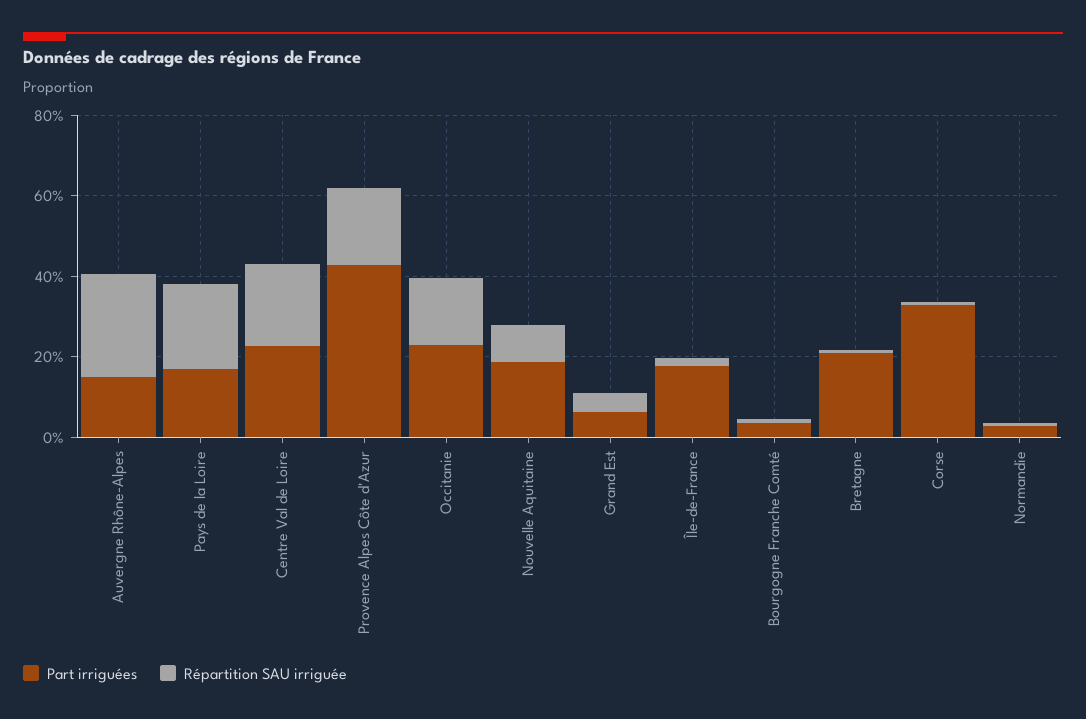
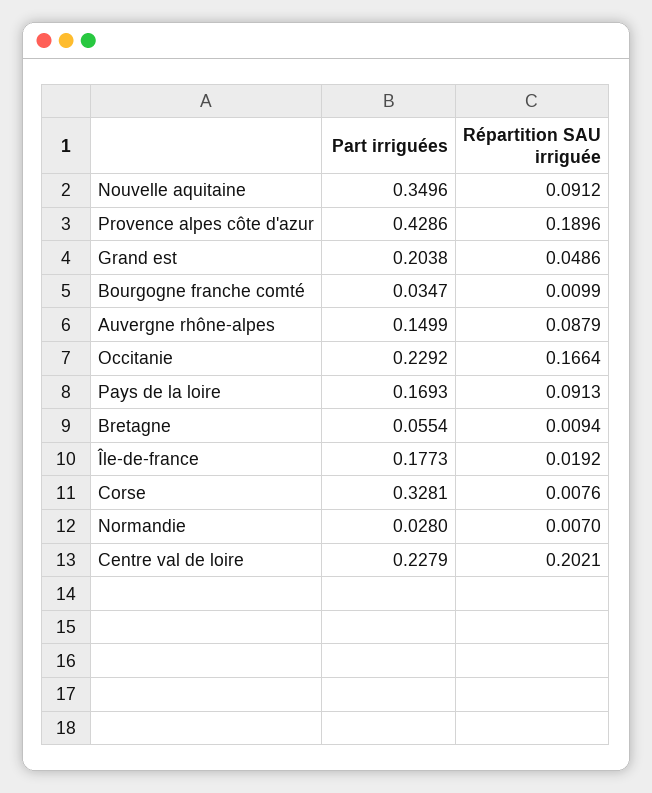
  {
    "Part irriguées": {
      "Auvergne Rhône-Alpes": 0.1499,
      "Pays de la Loire": 0.1693,
      "Centre Val de Loire": 0.2279,
      "Provence Alpes Côte d'Azur": 0.4286,
      "Occitanie": 0.2292,
-     "Nouvelle Aquitaine": 0.2,
+     "Nouvelle Aquitaine": 0.3496,
-     "Grand Est": 0.05,
+     "Grand Est": 0.2038,
      "Île-de-France": 0.1773,
      "Bourgogne Franche Comté": 0.0347,
-     "Bretagne": 0.2,
+     "Bretagne": 0.0554,
      "Corse": 0.3281,
      "Normandie": 0.028
    },
    "Répartition SAU irriguée": {
-     "Auvergne Rhône-Alpes": 0.25,
+     "Auvergne Rhône-Alpes": 0.0879,
-     "Pays de la Loire": 0.2,
+     "Pays de la Loire": 0.0913,
      "Centre Val de Loire": 0.2021,
      "Provence Alpes Côte d'Azur": 0.1896,
      "Occitanie": 0.1664,
      "Nouvelle Aquitaine": 0.0912,
      "Grand Est": 0.0486,
      "Île-de-France": 0.0192,
      "Bourgogne Franche Comté": 0.0099,
      "Bretagne": 0.0094,
      "Corse": 0.0076,
      "Normandie": 0.007
    }
  }

